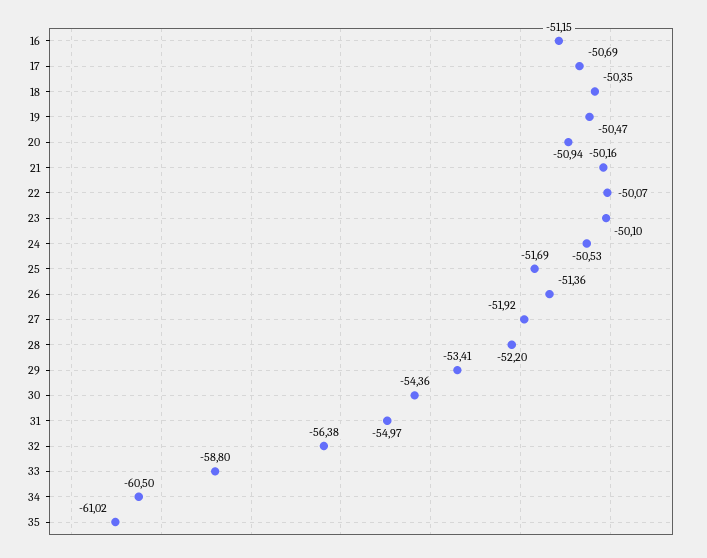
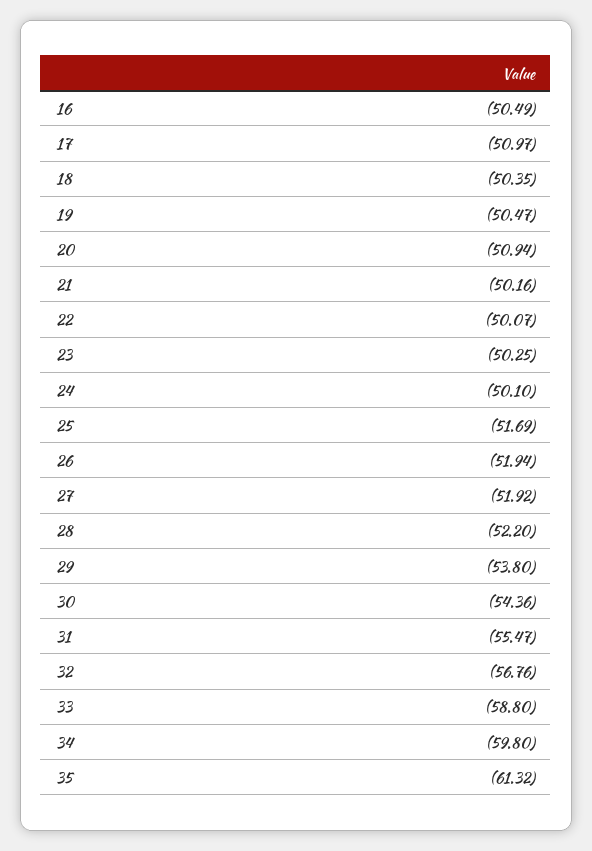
  {
-   "16": -51.15,
+   "16": -50.49,
-   "17": -50.69,
+   "17": -50.97,
    "18": -50.35,
    "19": -50.47,
    "20": -50.94,
    "21": -50.16,
    "22": -50.07,
-   "23": -50.1,
+   "23": -50.25,
-   "24": -50.53,
+   "24": -50.1,
    "25": -51.69,
-   "26": -51.36,
+   "26": -51.94,
    "27": -51.92,
    "28": -52.2,
-   "29": -53.41,
+   "29": -53.8,
    "30": -54.36,
-   "31": -54.97,
+   "31": -55.47,
-   "32": -56.38,
+   "32": -56.76,
    "33": -58.8,
-   "34": -60.5,
+   "34": -59.8,
-   "35": -61.02
+   "35": -61.32
  }

